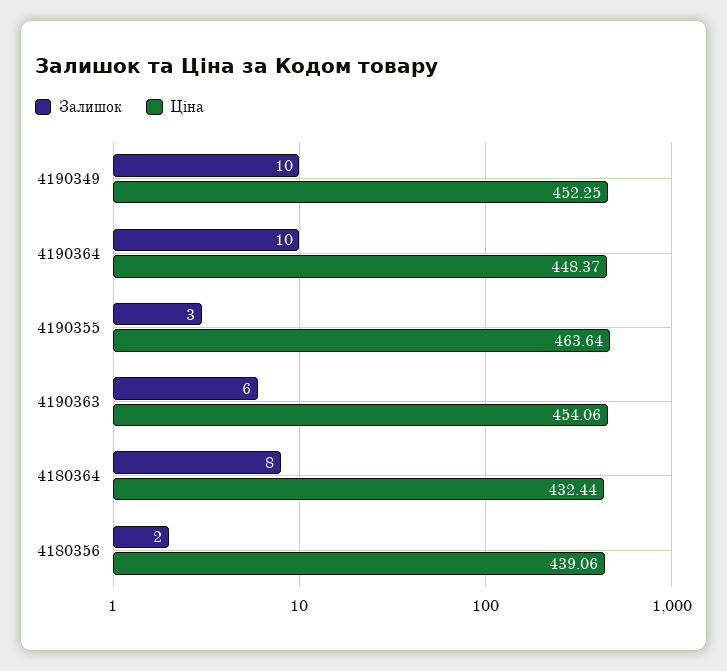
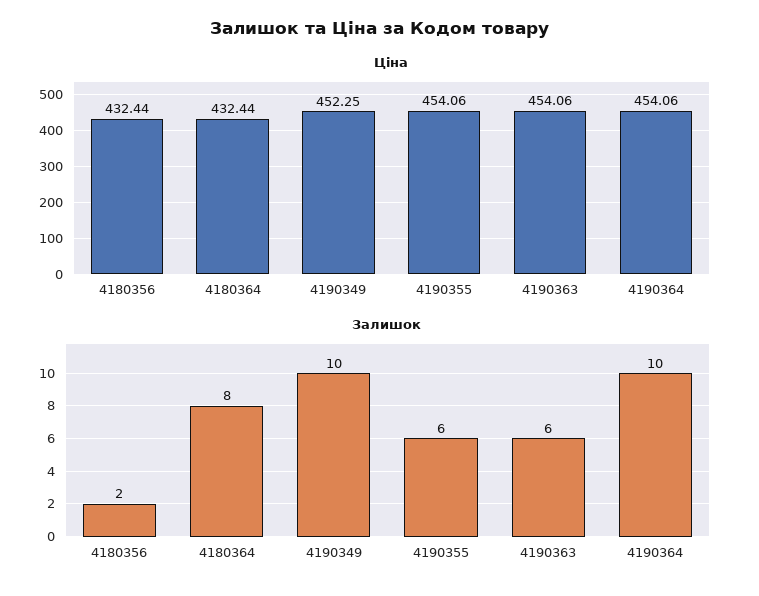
  {
    "Залишок": {
      "4190349": 10,
      "4190364": 10,
-     "4190355": 3,
+     "4190355": 6,
      "4190363": 6,
      "4180364": 8,
      "4180356": 2
    },
    "Ціна": {
      "4190349": 452.25,
-     "4190364": 448.37,
+     "4190364": 454.06,
-     "4190355": 463.64,
+     "4190355": 454.06,
      "4190363": 454.06,
      "4180364": 432.44,
-     "4180356": 439.06
+     "4180356": 432.44
    }
  }

